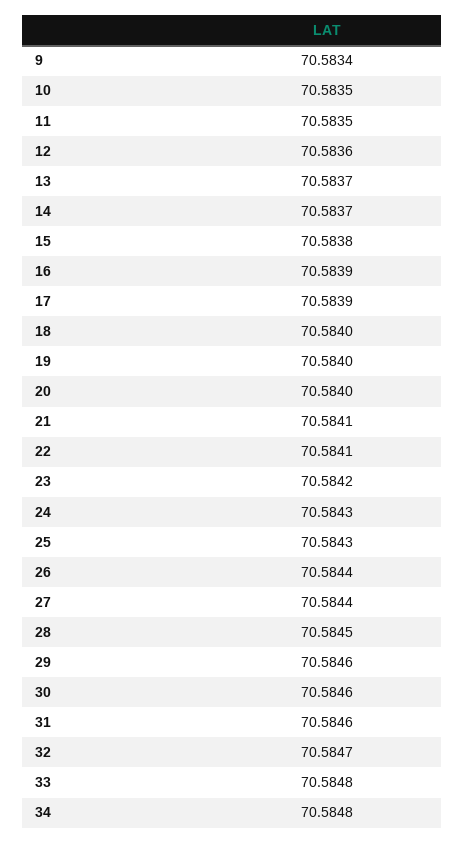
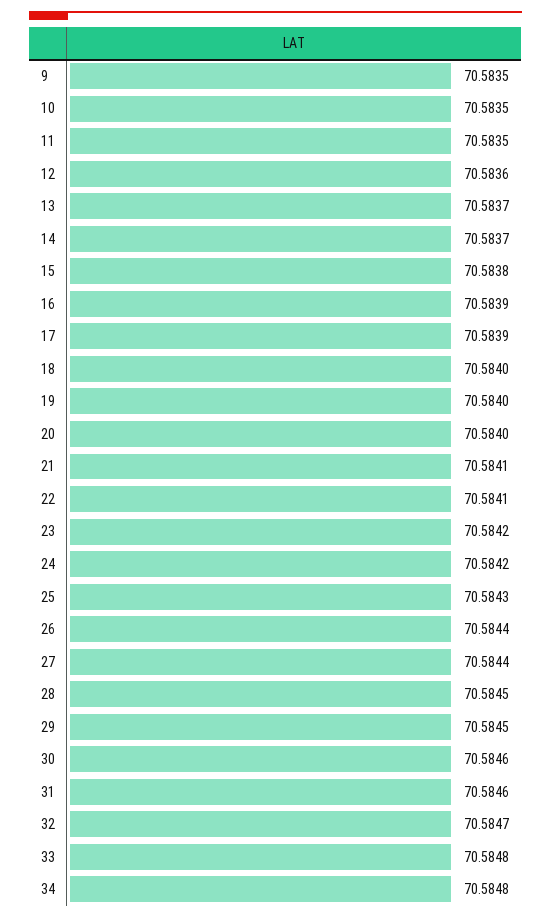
  {
-   "9": 70.5834,
+   "9": 70.5835,
    "10": 70.5835,
    "11": 70.5835,
    "12": 70.5836,
    "13": 70.5837,
    "14": 70.5837,
    "15": 70.5838,
    "16": 70.5839,
    "17": 70.5839,
    "18": 70.584,
    "19": 70.584,
    "20": 70.584,
    "21": 70.5841,
    "22": 70.5841,
    "23": 70.5842,
-   "24": 70.5843,
+   "24": 70.5842,
    "25": 70.5843,
    "26": 70.5844,
    "27": 70.5844,
    "28": 70.5845,
-   "29": 70.5846,
+   "29": 70.5845,
    "30": 70.5846,
    "31": 70.5846,
    "32": 70.5847,
    "33": 70.5848,
    "34": 70.5848
  }

